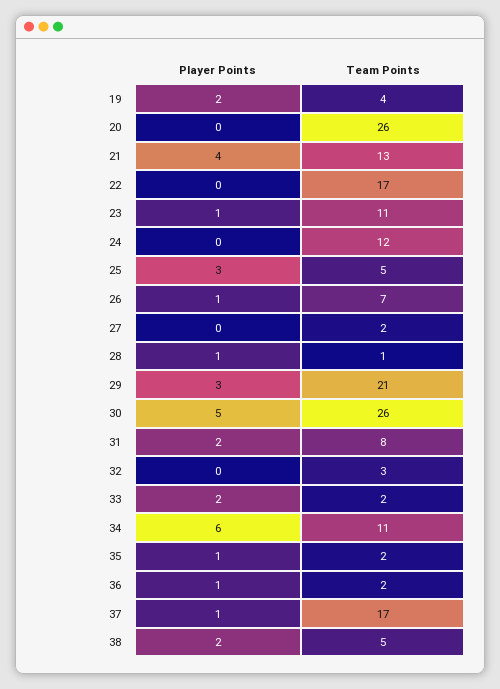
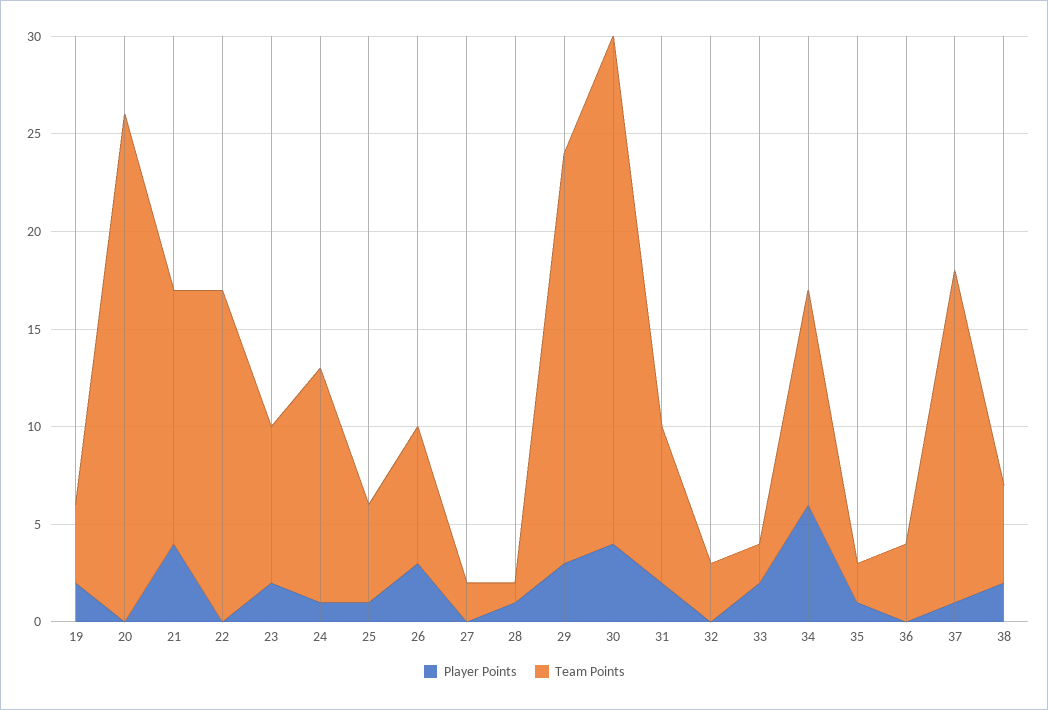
  {
    "Player Points": {
      "19": 2,
      "20": 0,
      "21": 4,
      "22": 0,
-     "23": 1,
+     "23": 2,
-     "24": 0,
+     "24": 1,
-     "25": 3,
+     "25": 1,
-     "26": 1,
+     "26": 3,
      "27": 0,
      "28": 1,
      "29": 3,
-     "30": 5,
+     "30": 4,
      "31": 2,
      "32": 0,
      "33": 2,
      "34": 6,
      "35": 1,
-     "36": 1,
+     "36": 0,
      "37": 1,
      "38": 2
    },
    "Team Points": {
      "19": 4,
      "20": 26,
      "21": 13,
      "22": 17,
-     "23": 11,
+     "23": 8,
      "24": 12,
      "25": 5,
      "26": 7,
      "27": 2,
      "28": 1,
      "29": 21,
      "30": 26,
      "31": 8,
      "32": 3,
      "33": 2,
      "34": 11,
      "35": 2,
-     "36": 2,
+     "36": 4,
      "37": 17,
      "38": 5
    }
  }

